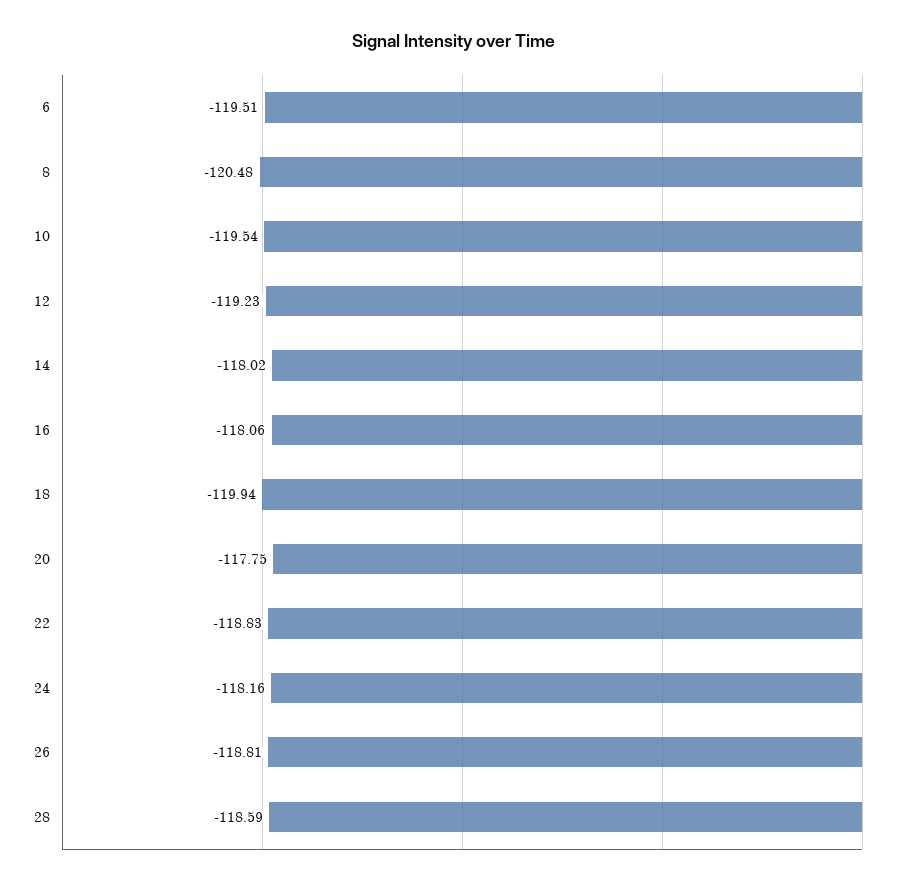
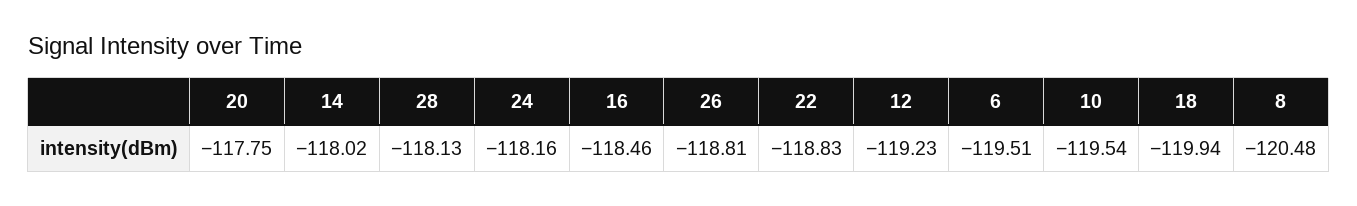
  {
    "6": -119.51,
    "8": -120.48,
    "10": -119.54,
    "12": -119.23,
    "14": -118.02,
-   "16": -118.06,
+   "16": -118.46,
    "18": -119.94,
    "20": -117.75,
    "22": -118.83,
    "24": -118.16,
    "26": -118.81,
-   "28": -118.59
+   "28": -118.13
  }

